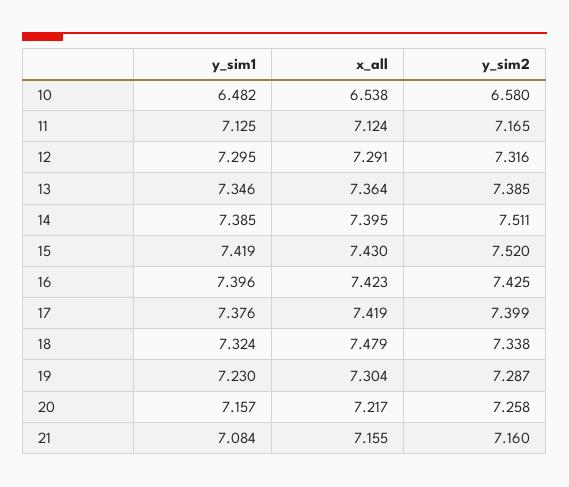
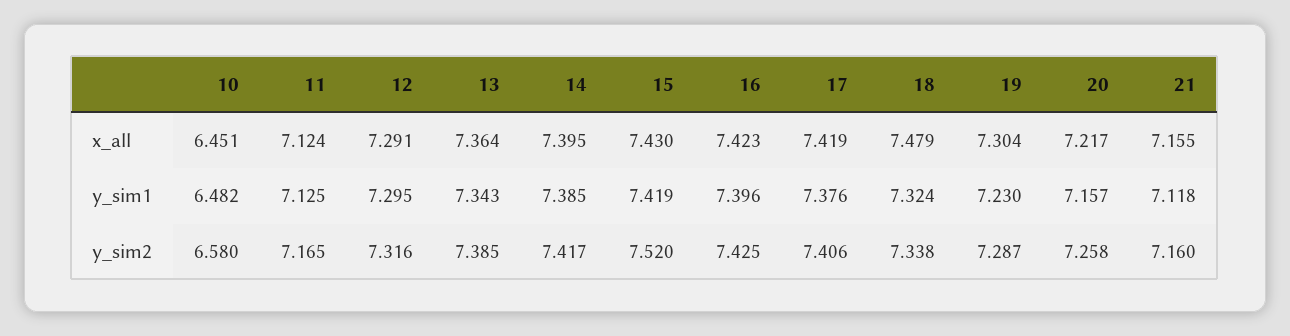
  {
    "y_sim1": {
      "10": 6.482,
      "11": 7.125,
      "12": 7.295,
-     "13": 7.346,
+     "13": 7.343,
      "14": 7.385,
      "15": 7.419,
      "16": 7.396,
      "17": 7.376,
      "18": 7.324,
      "19": 7.23,
      "20": 7.157,
-     "21": 7.084
+     "21": 7.118
    },
    "x_all": {
-     "10": 6.538,
+     "10": 6.451,
      "11": 7.124,
      "12": 7.291,
      "13": 7.364,
      "14": 7.395,
      "15": 7.43,
      "16": 7.423,
      "17": 7.419,
      "18": 7.479,
      "19": 7.304,
      "20": 7.217,
      "21": 7.155
    },
    "y_sim2": {
      "10": 6.58,
      "11": 7.165,
      "12": 7.316,
      "13": 7.385,
-     "14": 7.511,
+     "14": 7.417,
      "15": 7.52,
      "16": 7.425,
-     "17": 7.399,
+     "17": 7.406,
      "18": 7.338,
      "19": 7.287,
      "20": 7.258,
      "21": 7.16
    }
  }

